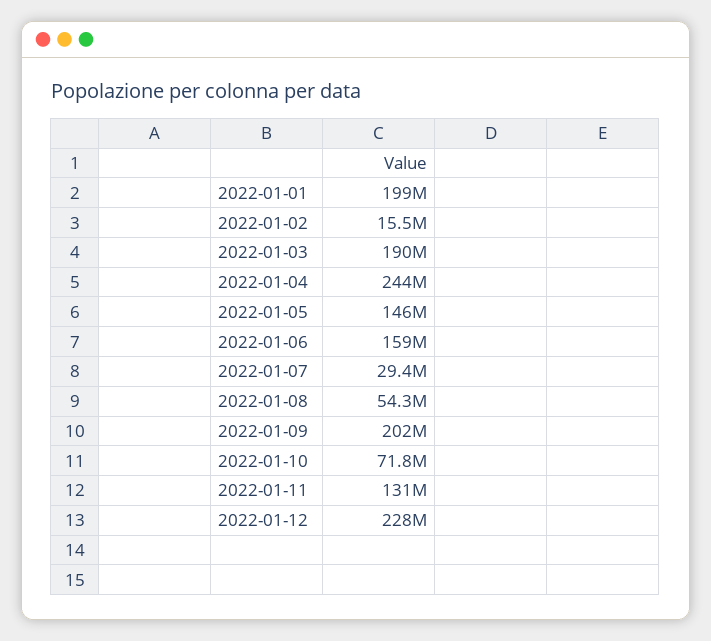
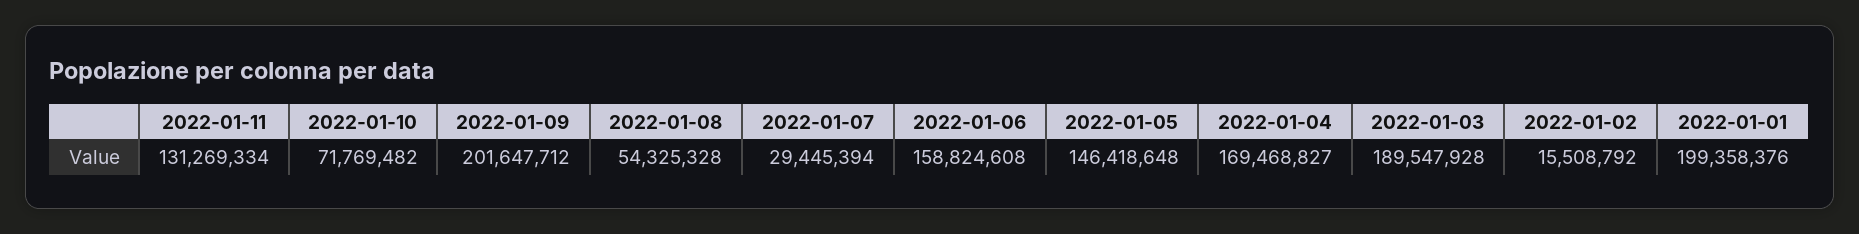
  {
    "2022-01-01": 199358376,
    "2022-01-02": 15508792,
    "2022-01-03": 189547928,
-   "2022-01-04": 244000000,
+   "2022-01-04": 169468827,
    "2022-01-05": 146418648,
    "2022-01-06": 158824608,
    "2022-01-07": 29445394,
    "2022-01-08": 54325328,
    "2022-01-09": 201647712,
    "2022-01-10": 71769482,
-   "2022-01-11": 131269334,
+   "2022-01-11": 131269334
-   "2022-01-12": 228000000
  }

